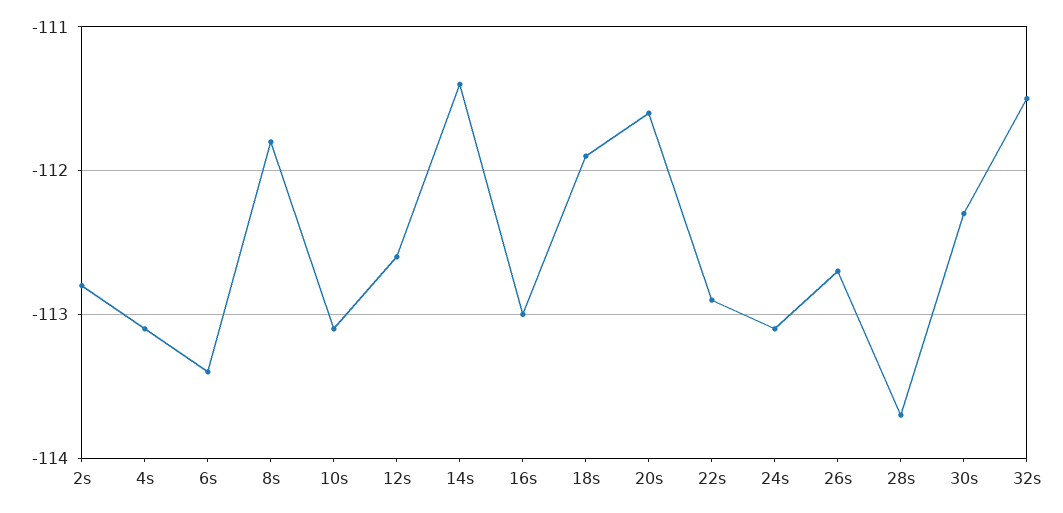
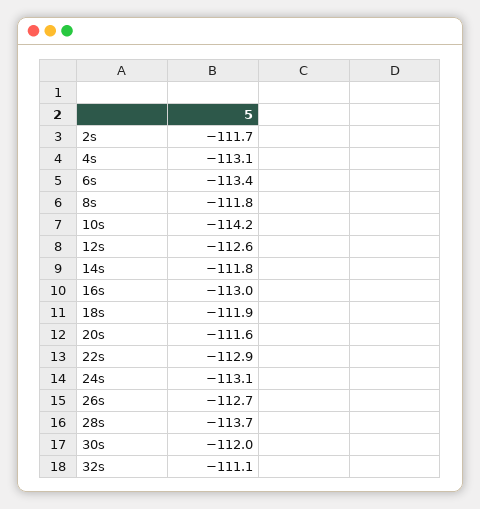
  {
-   "2s": -112.8,
+   "2s": -111.7,
    "4s": -113.1,
    "6s": -113.4,
    "8s": -111.8,
-   "10s": -113.1,
+   "10s": -114.2,
    "12s": -112.6,
-   "14s": -111.4,
+   "14s": -111.8,
    "16s": -113,
    "18s": -111.9,
    "20s": -111.6,
    "22s": -112.9,
    "24s": -113.1,
    "26s": -112.7,
    "28s": -113.7,
-   "30s": -112.3,
+   "30s": -112,
-   "32s": -111.5
+   "32s": -111.1
  }

